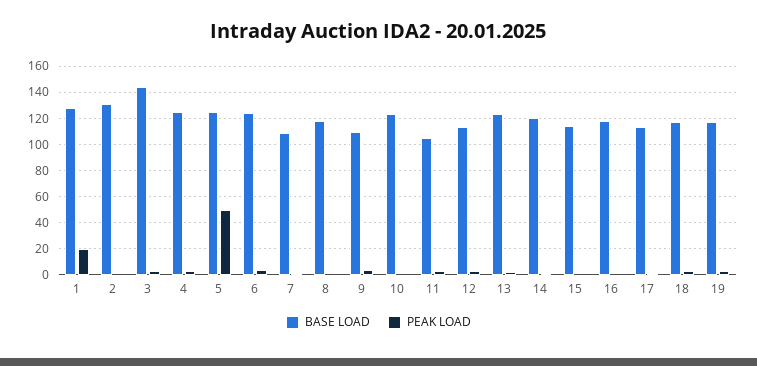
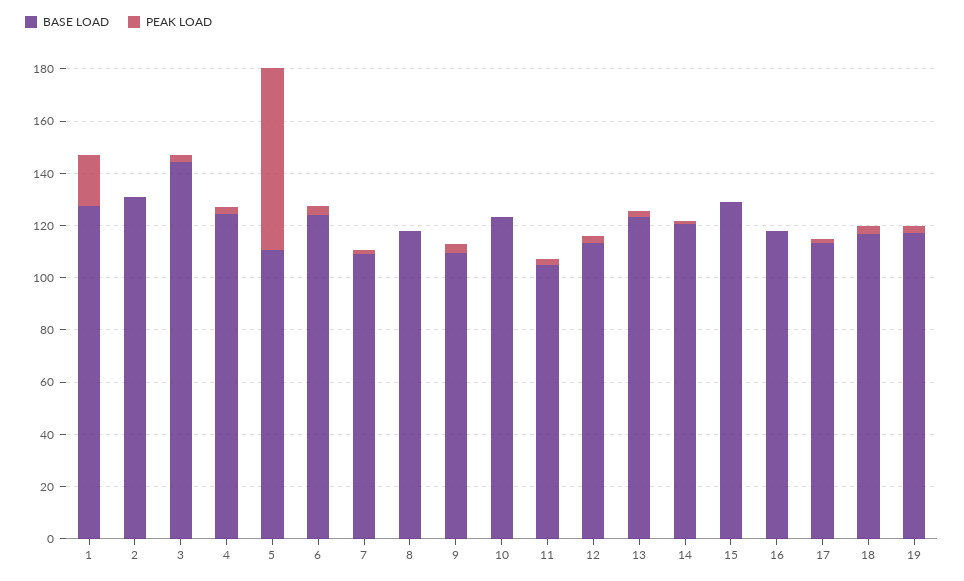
  {
    "BASE LOAD": {
      "1": 130,
      "2": 130,
      "3": 145,
      "4": 125,
-     "5": 125,
+     "5": 110,
      "6": 125,
      "7": 110,
      "8": 120,
      "9": 110,
      "10": 125,
      "11": 105,
      "12": 115,
      "13": 125,
      "14": 120,
-     "15": 115,
+     "15": 130,
      "16": 120,
      "17": 115,
      "18": 115,
      "19": 115
    },
    "PEAK LOAD": {
      "1": 20,
      "2": 0,
      "3": 5,
      "4": 5,
-     "5": 50,
+     "5": 70,
      "6": 5,
      "7": 0,
      "8": 0,
      "9": 5,
      "10": 0,
      "11": 5,
      "12": 5,
      "13": 5,
      "14": 0,
      "15": 0,
      "16": 0,
      "17": 0,
      "18": 5,
      "19": 5
    }
  }

